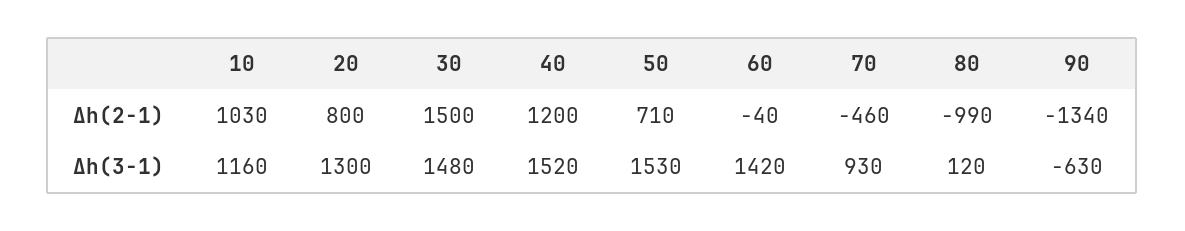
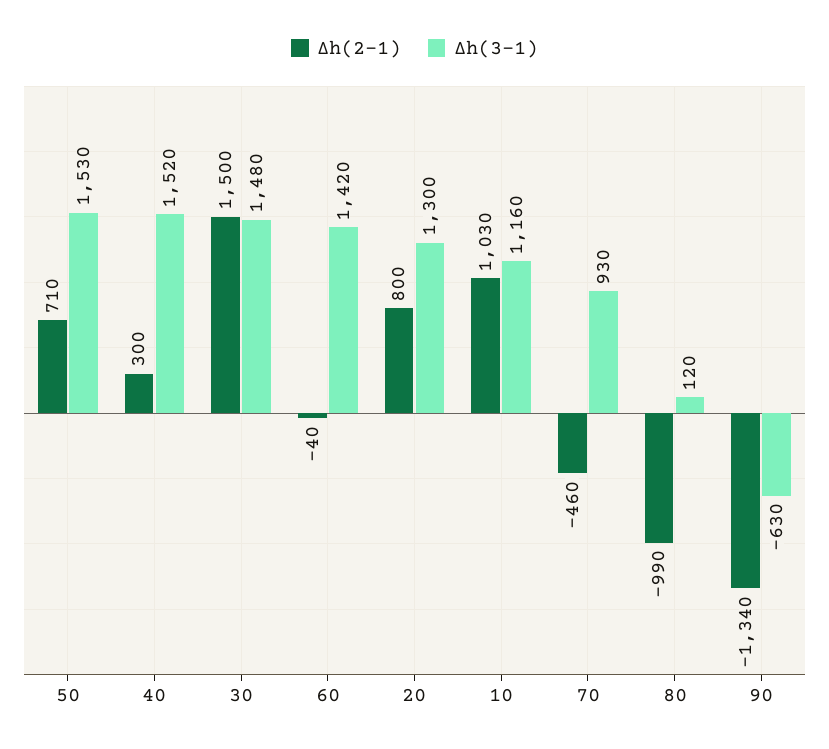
  {
    "Δh(2-1)": {
      "10": 1030,
      "20": 800,
      "30": 1500,
-     "40": 1200,
+     "40": 300,
      "50": 710,
      "60": -40,
      "70": -460,
      "80": -990,
      "90": -1340
    },
    "Δh(3-1)": {
      "10": 1160,
      "20": 1300,
      "30": 1480,
      "40": 1520,
      "50": 1530,
      "60": 1420,
      "70": 930,
      "80": 120,
      "90": -630
    }
  }

